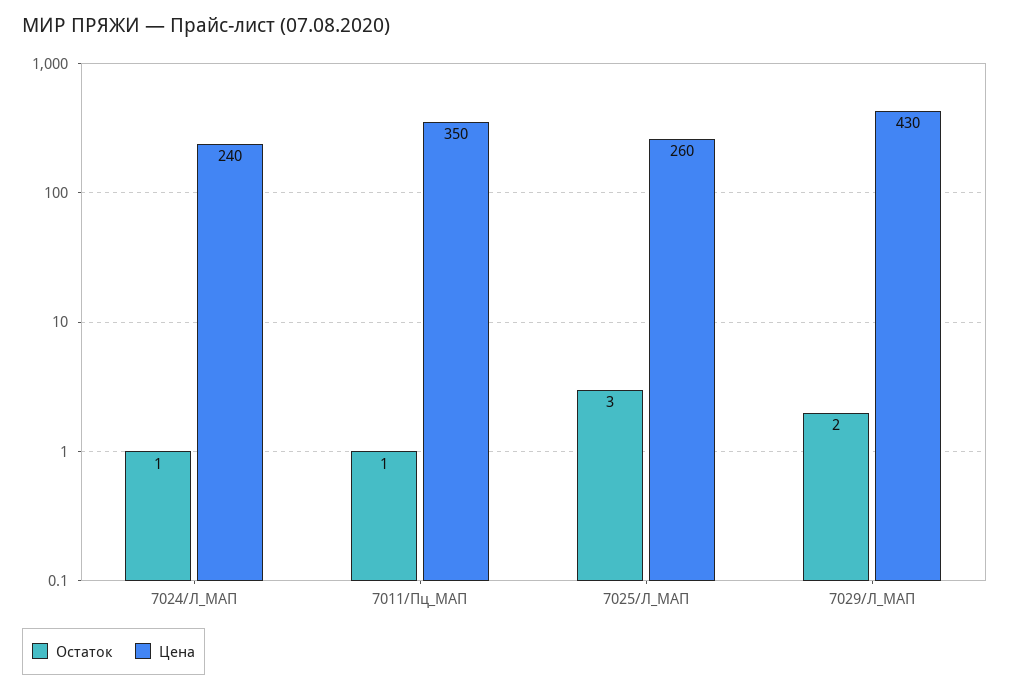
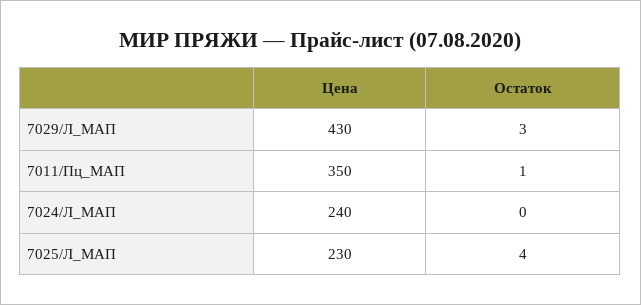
  {
    "Остаток": {
-     "7024/Л_МАП": 1,
+     "7024/Л_МАП": 0,
      "7011/Пц_МАП": 1,
-     "7025/Л_МАП": 3,
+     "7025/Л_МАП": 4,
-     "7029/Л_МАП": 2
+     "7029/Л_МАП": 3
    },
    "Цена": {
      "7024/Л_МАП": 240,
      "7011/Пц_МАП": 350,
-     "7025/Л_МАП": 260,
+     "7025/Л_МАП": 230,
      "7029/Л_МАП": 430
    }
  }

